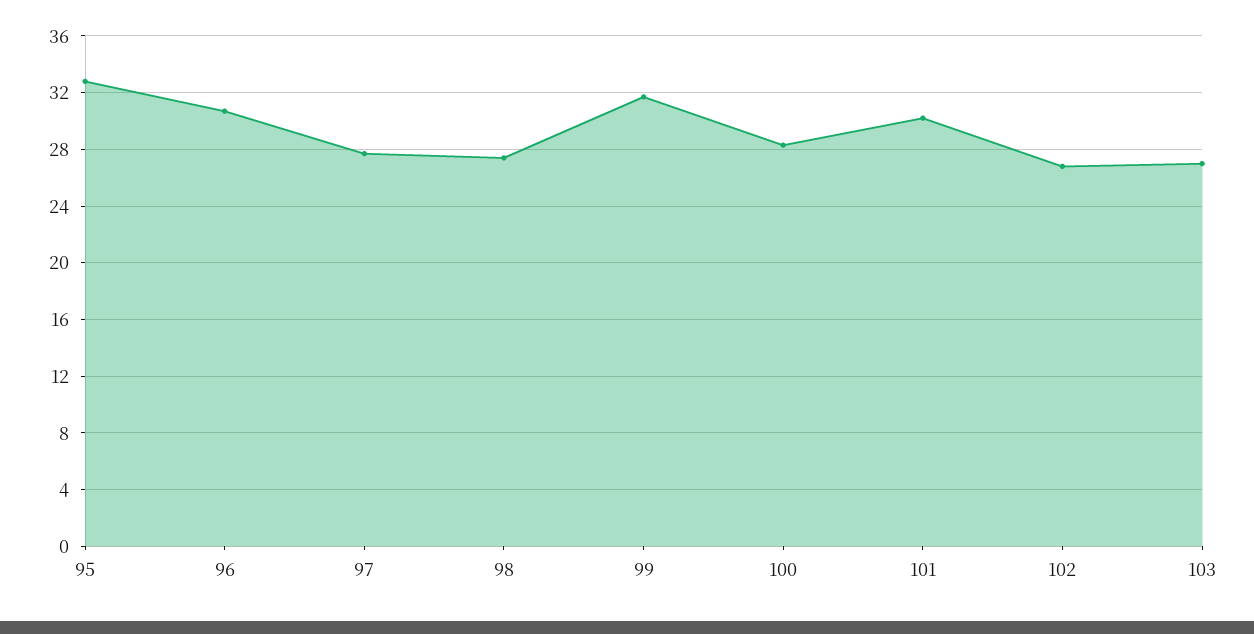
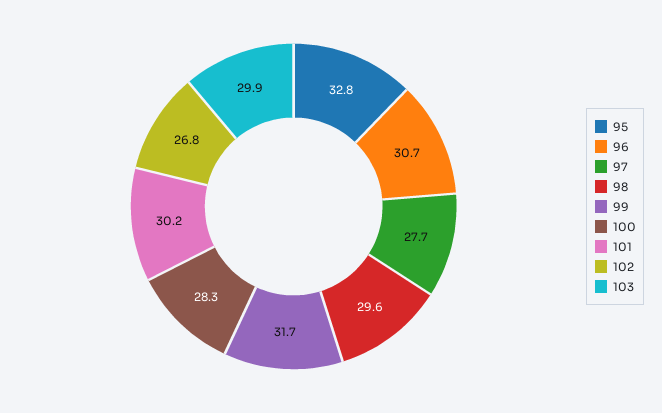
  {
    "95": 32.8,
    "96": 30.7,
    "97": 27.7,
-   "98": 27.5,
+   "98": 29.6,
    "99": 31.7,
    "100": 28.3,
    "101": 30.2,
    "102": 26.8,
-   "103": 27
+   "103": 29.9
  }

